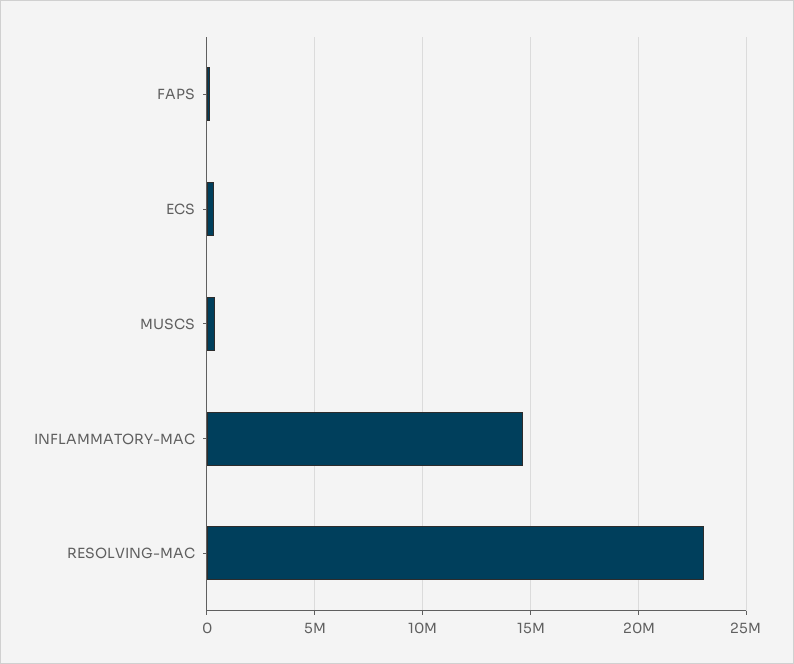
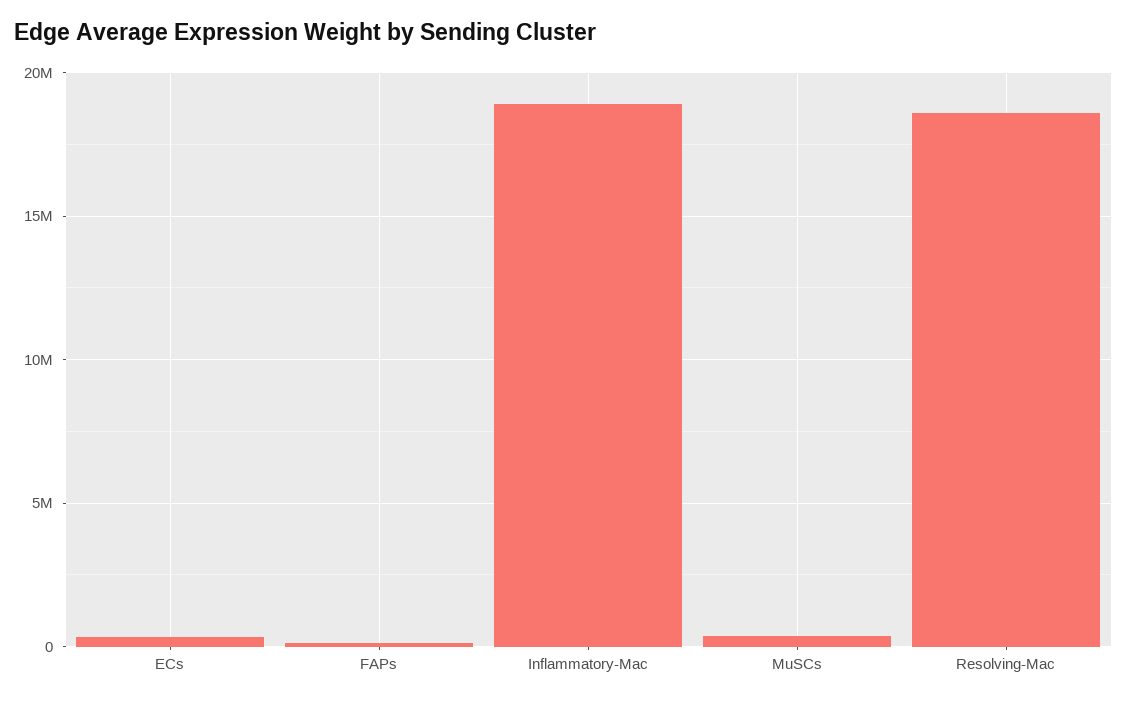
  {
    "FAPS": 0,
    "ECS": 500000,
    "MUSCS": 500000,
-   "INFLAMMATORY-MAC": 14500000,
+   "INFLAMMATORY-MAC": 19000000,
-   "RESOLVING-MAC": 23000000
+   "RESOLVING-MAC": 18500000
  }

